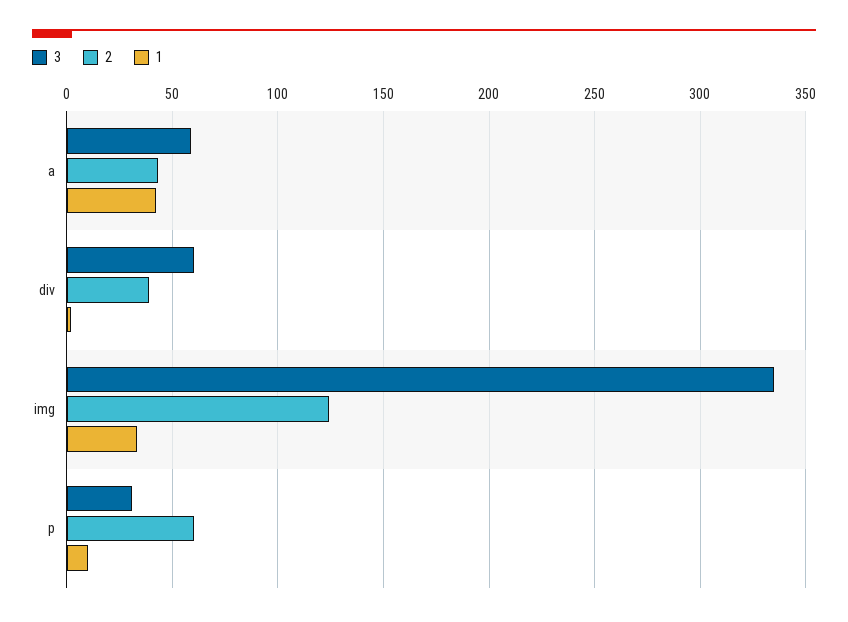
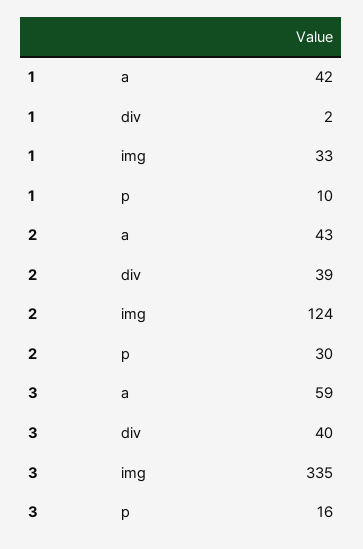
  {
    "3": {
      "a": 59,
-     "div": 60,
+     "div": 40,
      "img": 335,
-     "p": 30
+     "p": 16
    },
    "2": {
      "a": 43,
      "div": 39,
      "img": 124,
-     "p": 60
+     "p": 30
    },
    "1": {
      "a": 42,
      "div": 2,
      "img": 33,
      "p": 10
    }
  }

